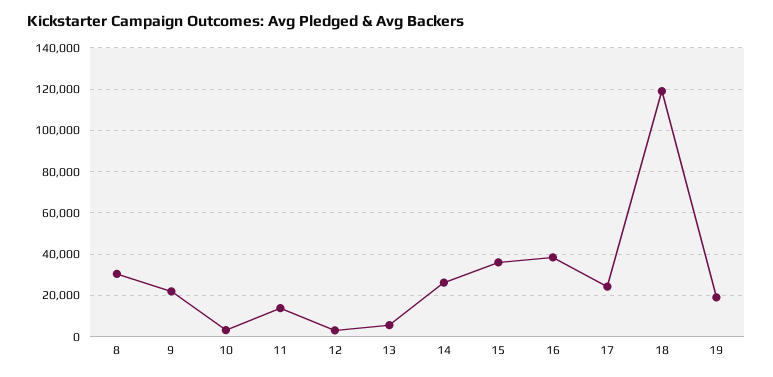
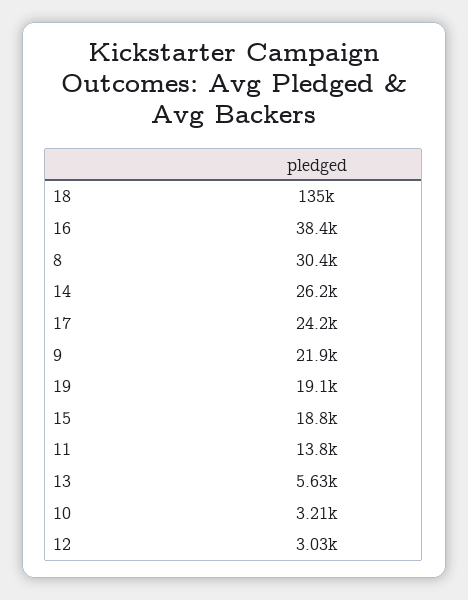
  {
    "8": 30400,
    "9": 21900,
    "10": 3210,
    "11": 13800,
    "12": 3030,
    "13": 5630,
    "14": 26200,
-   "15": 35000,
+   "15": 18800,
    "16": 38400,
    "17": 24200,
-   "18": 120000,
+   "18": 135000,
    "19": 19100
  }

